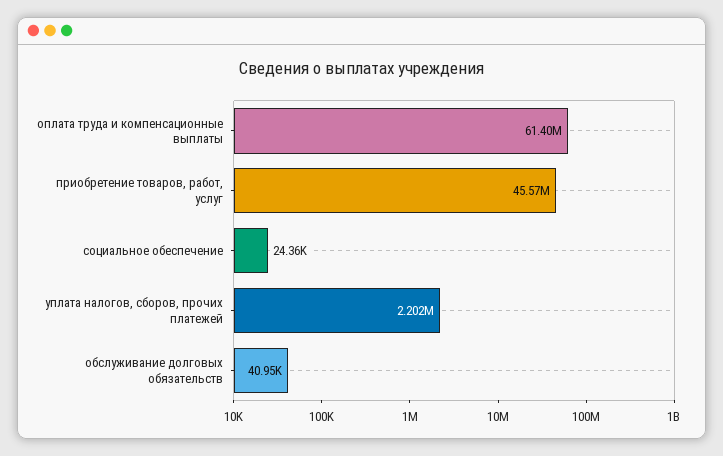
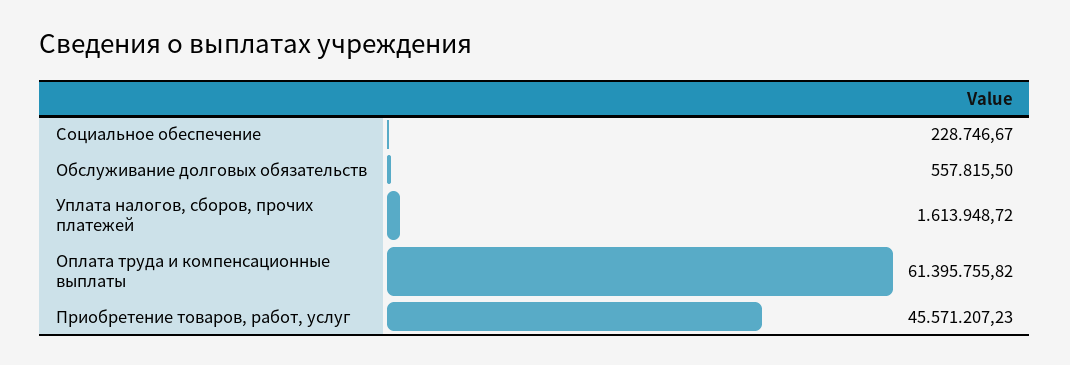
  {
    "оплата труда и компенсационные выплаты": 61395755.82,
    "приобретение товаров, работ, услуг": 45571207.23,
-   "социальное обеспечение": 24360,
+   "социальное обеспечение": 228746.67,
-   "уплата налогов, сборов, прочих платежей": 2202000,
+   "уплата налогов, сборов, прочих платежей": 1613948.72,
-   "обслуживание долговых обязательств": 40950
+   "обслуживание долговых обязательств": 557815.5
  }

